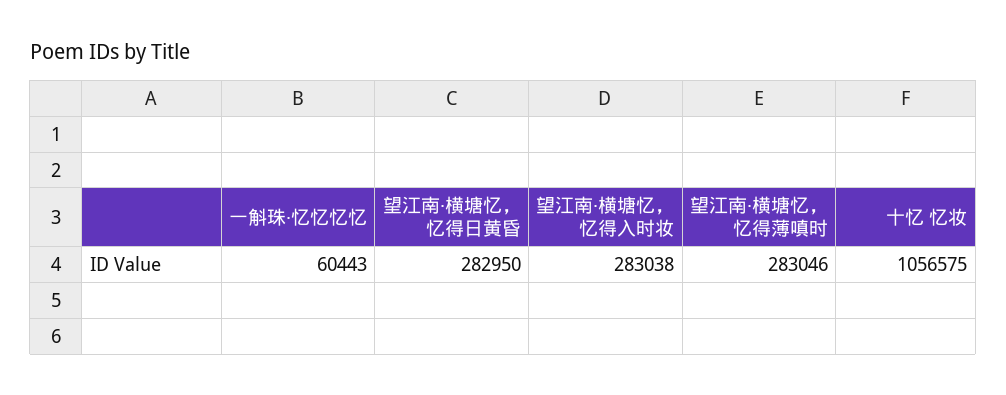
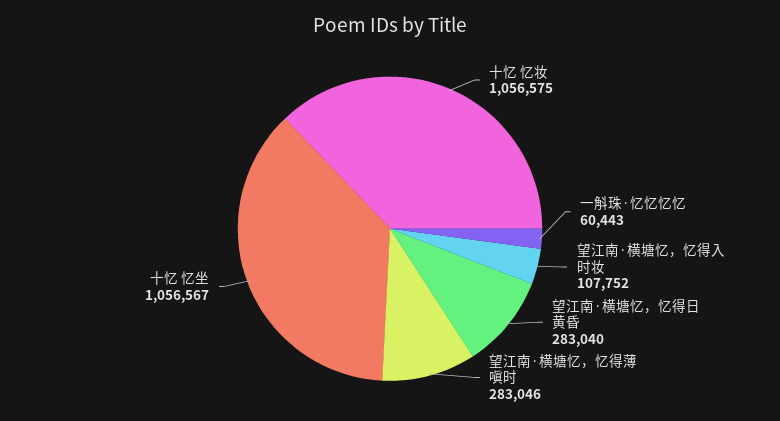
  {
    "一斛珠·忆忆忆忆": 60443,
-   "望江南·横塘忆，忆得日黄昏": 282950,
+   "望江南·横塘忆，忆得日黄昏": 283040,
-   "望江南·横塘忆，忆得入时妆": 283038,
+   "望江南·横塘忆，忆得入时妆": 107752,
    "望江南·横塘忆，忆得薄嗔时": 283046,
-   "十忆 忆妆": 1056575
+   "十忆 忆妆": 1056575,
+   "十忆 忆坐": 1056567
  }

